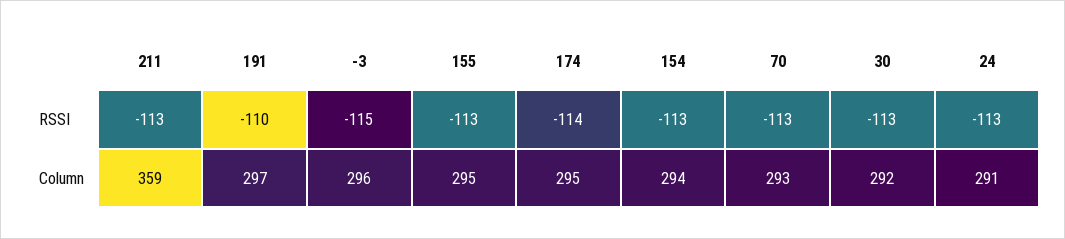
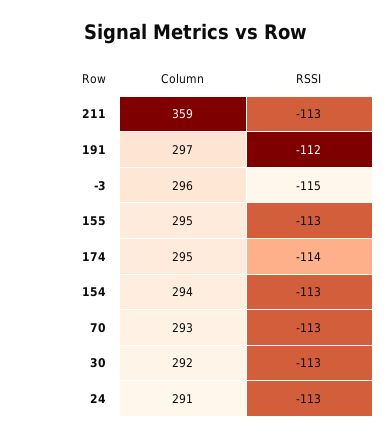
  {
    "211": {
      "RSSI": -113,
      "Column": 359
    },
    "191": {
-     "RSSI": -110,
+     "RSSI": -112,
      "Column": 297
    },
    "-3": {
      "RSSI": -115,
      "Column": 296
    },
    "155": {
      "RSSI": -113,
      "Column": 295
    },
    "174": {
      "RSSI": -114,
      "Column": 295
    },
    "154": {
      "RSSI": -113,
      "Column": 294
    },
    "70": {
      "RSSI": -113,
      "Column": 293
    },
    "30": {
      "RSSI": -113,
      "Column": 292
    },
    "24": {
      "RSSI": -113,
      "Column": 291
    }
  }

